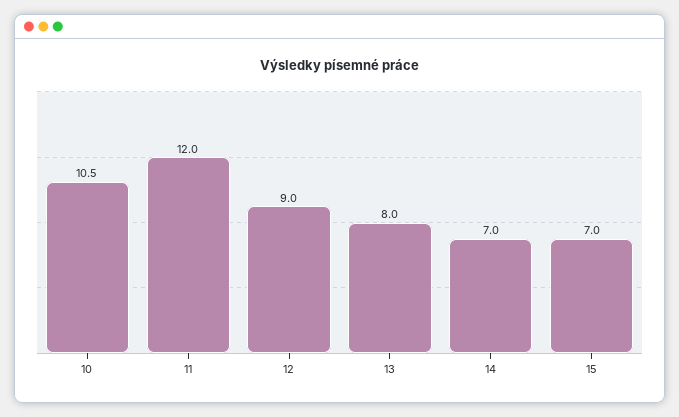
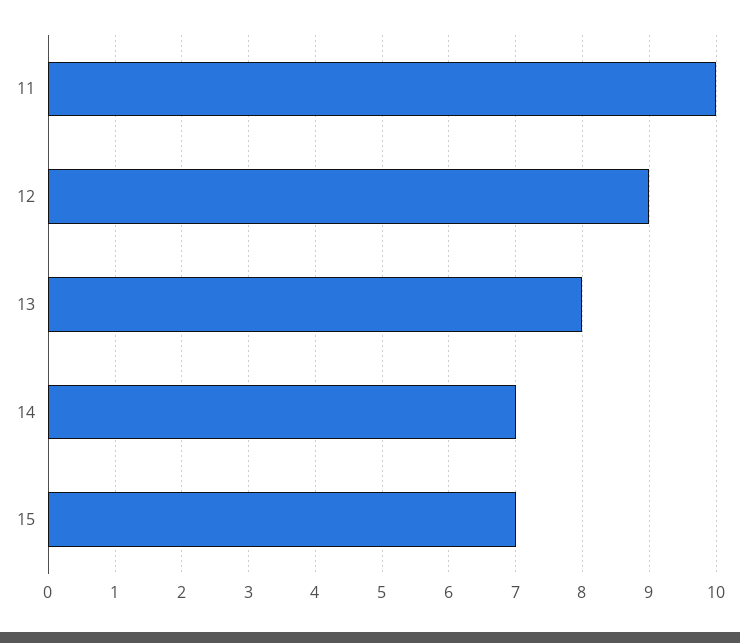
  {
-   "10": 10.5,
-   "11": 12,
+   "11": 10,
    "12": 9,
    "13": 8,
    "14": 7,
    "15": 7
  }

